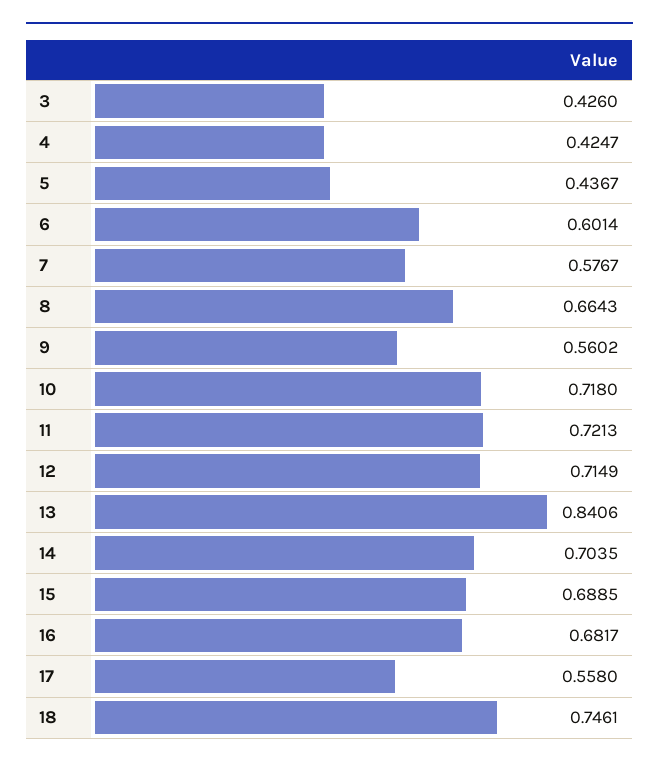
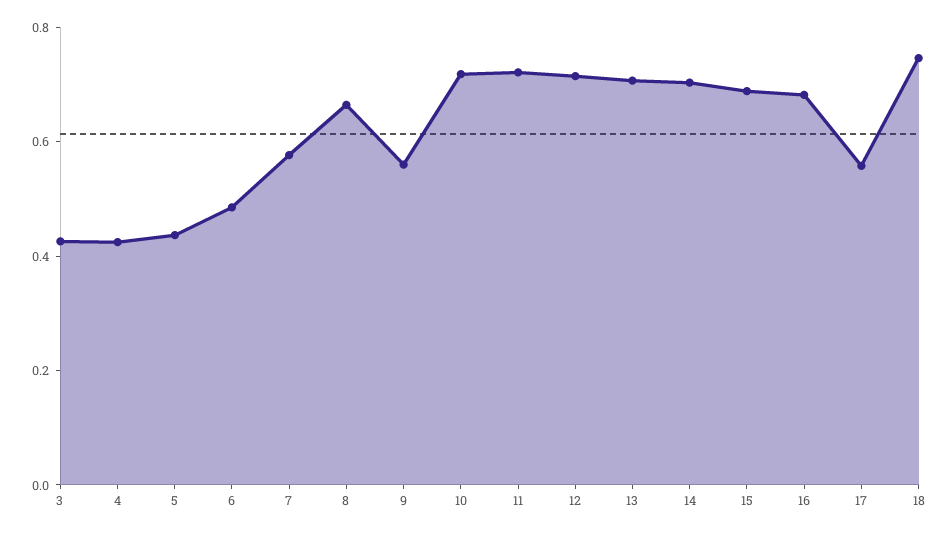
  {
    "3": 0.426,
    "4": 0.4247,
    "5": 0.4367,
-   "6": 0.6014,
+   "6": 0.5,
    "7": 0.5767,
    "8": 0.6643,
    "9": 0.5602,
    "10": 0.718,
    "11": 0.7213,
    "12": 0.7149,
-   "13": 0.8406,
+   "13": 0.7,
    "14": 0.7035,
    "15": 0.6885,
    "16": 0.6817,
    "17": 0.558,
    "18": 0.7461
  }

